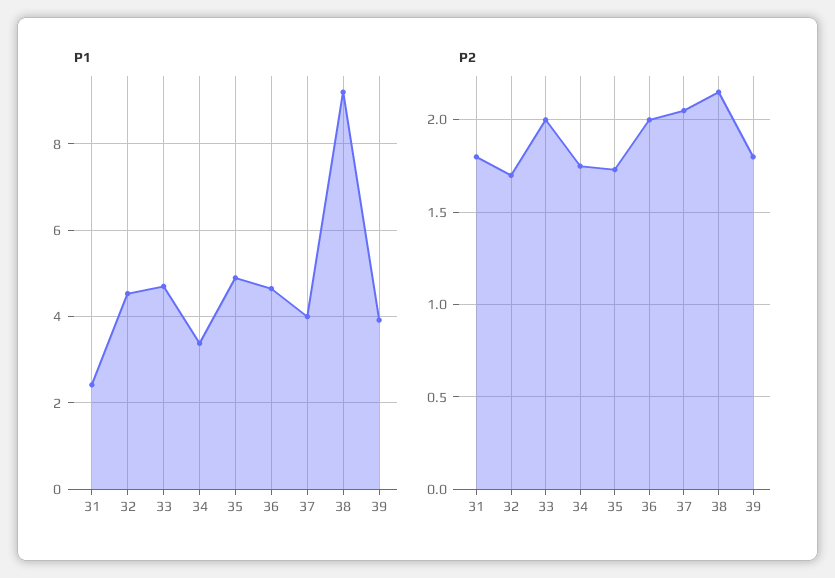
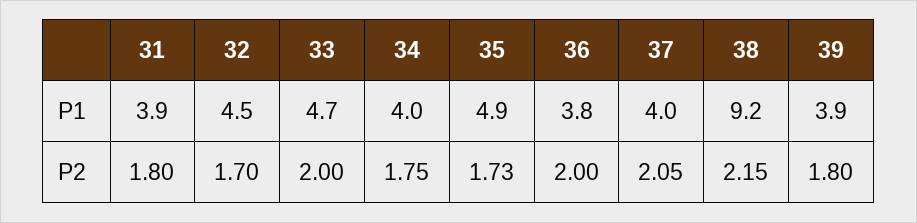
  {
    "P1": {
-     "31": 2.4,
+     "31": 3.9,
      "32": 4.5,
      "33": 4.7,
-     "34": 3.4,
+     "34": 4,
      "35": 4.9,
-     "36": 4.6,
+     "36": 3.8,
      "37": 4,
      "38": 9.2,
      "39": 3.9
    },
    "P2": {
      "31": 1.8,
      "32": 1.7,
      "33": 2,
      "34": 1.75,
      "35": 1.73,
      "36": 2,
      "37": 2.05,
      "38": 2.15,
      "39": 1.8
    }
  }

